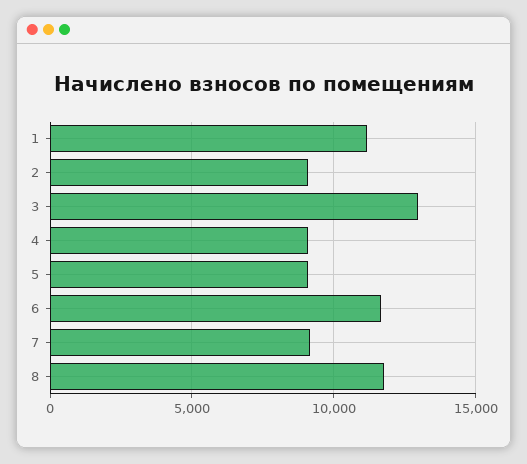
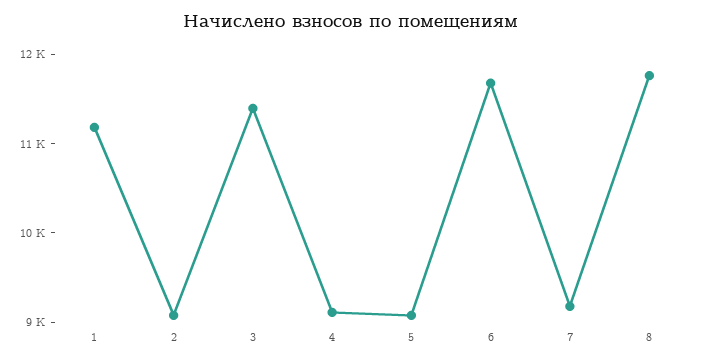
  {
    "1": 11200,
    "2": 9000,
-   "3": 13000,
+   "3": 11400,
    "4": 9200,
    "5": 9000,
    "6": 11600,
    "7": 9200,
    "8": 11800
  }

